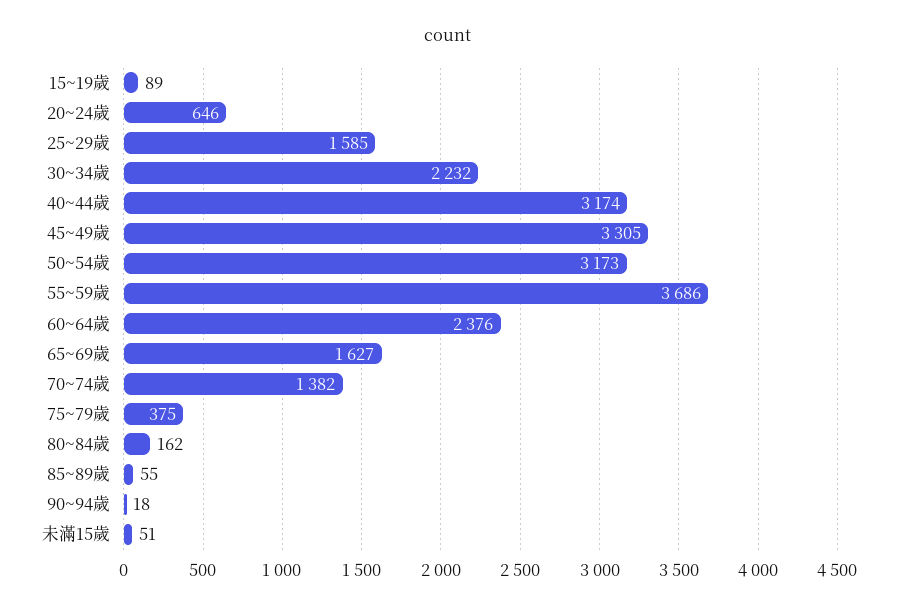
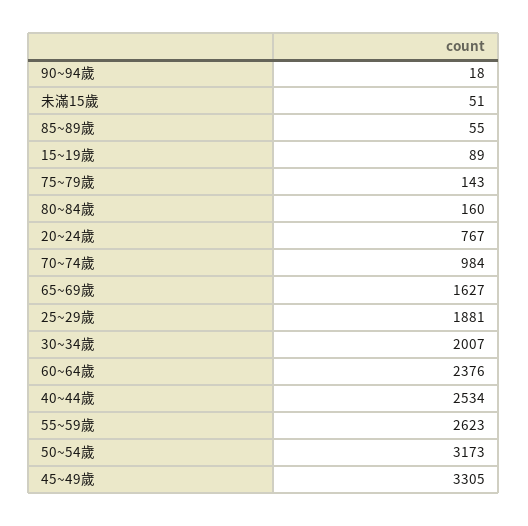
  {
    "15~19歲": 89,
-   "20~24歲": 646,
+   "20~24歲": 767,
-   "25~29歲": 1585,
+   "25~29歲": 1881,
-   "30~34歲": 2232,
+   "30~34歲": 2007,
-   "40~44歲": 3174,
+   "40~44歲": 2534,
    "45~49歲": 3305,
    "50~54歲": 3173,
-   "55~59歲": 3686,
+   "55~59歲": 2623,
    "60~64歲": 2376,
    "65~69歲": 1627,
-   "70~74歲": 1382,
+   "70~74歲": 984,
-   "75~79歲": 375,
+   "75~79歲": 143,
-   "80~84歲": 162,
+   "80~84歲": 160,
    "85~89歲": 55,
    "90~94歲": 18,
    "未滿15歲": 51
  }

